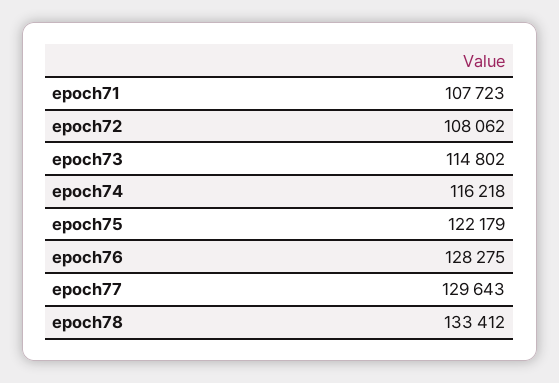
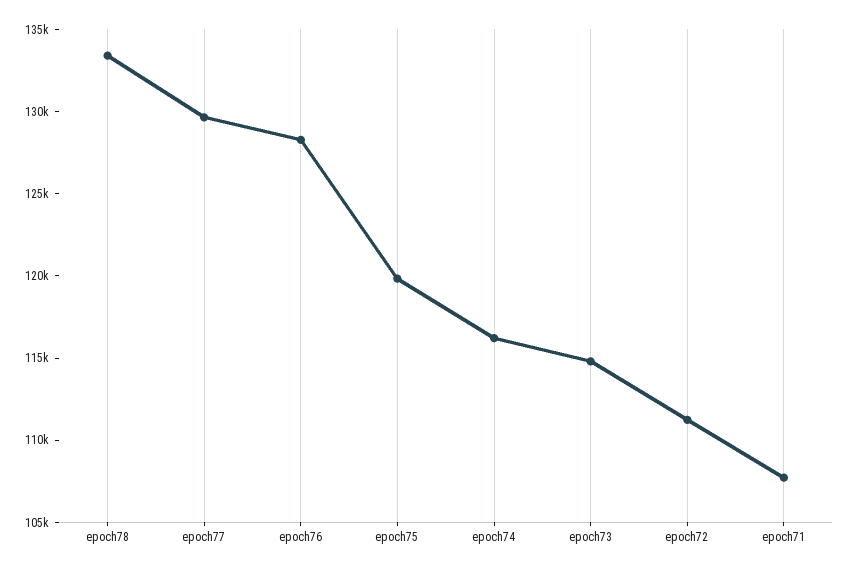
  {
    "epoch71": 107723,
-   "epoch72": 108062,
+   "epoch72": 111000,
    "epoch73": 114802,
    "epoch74": 116218,
-   "epoch75": 122179,
+   "epoch75": 120000,
    "epoch76": 128275,
    "epoch77": 129643,
    "epoch78": 133412
  }

